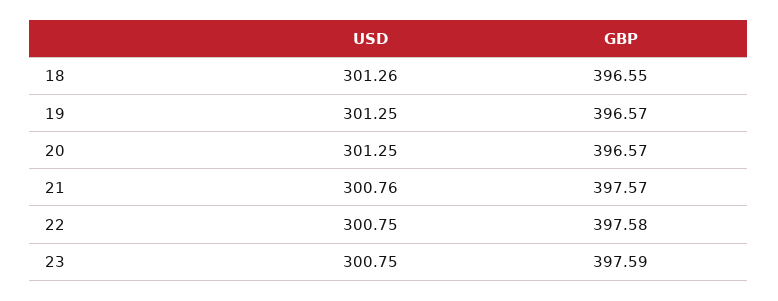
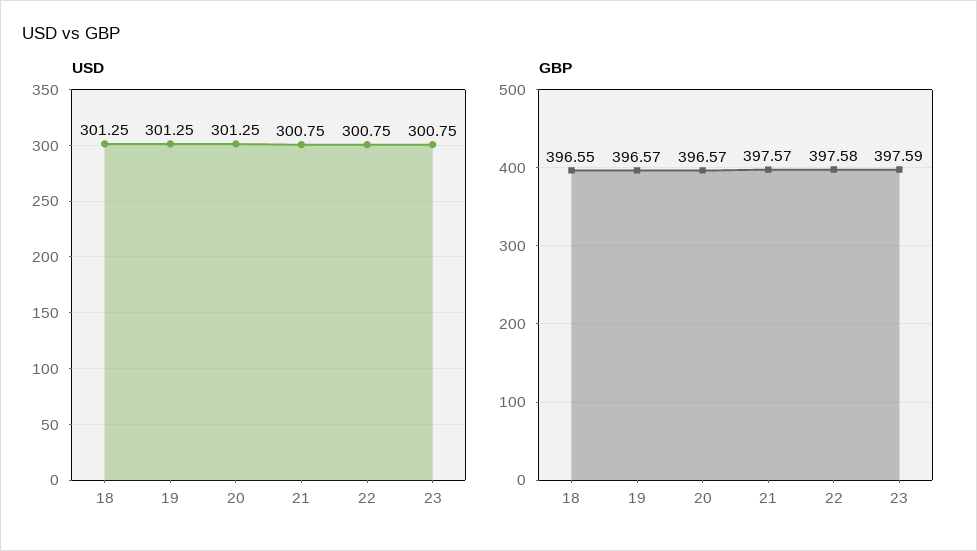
  {
    "USD": {
-     "18": 301.26,
+     "18": 301.25,
      "19": 301.25,
      "20": 301.25,
-     "21": 300.76,
+     "21": 300.75,
      "22": 300.75,
      "23": 300.75
    },
    "GBP": {
      "18": 396.55,
      "19": 396.57,
      "20": 396.57,
      "21": 397.57,
      "22": 397.58,
      "23": 397.59
    }
  }

